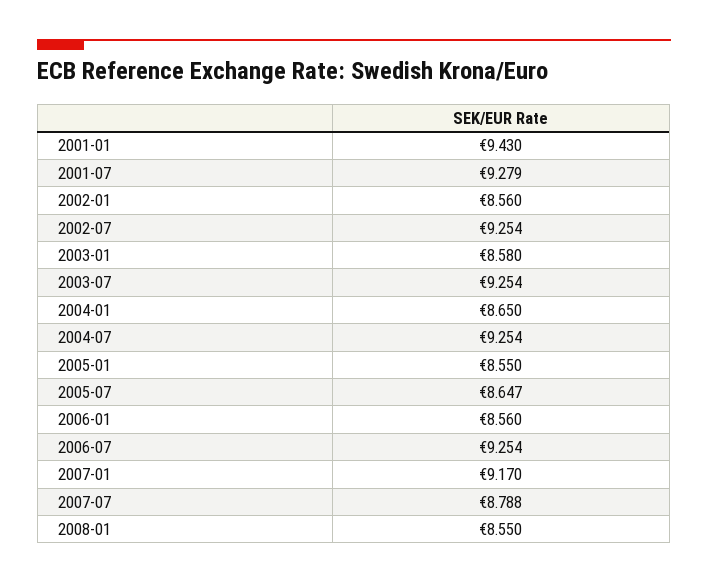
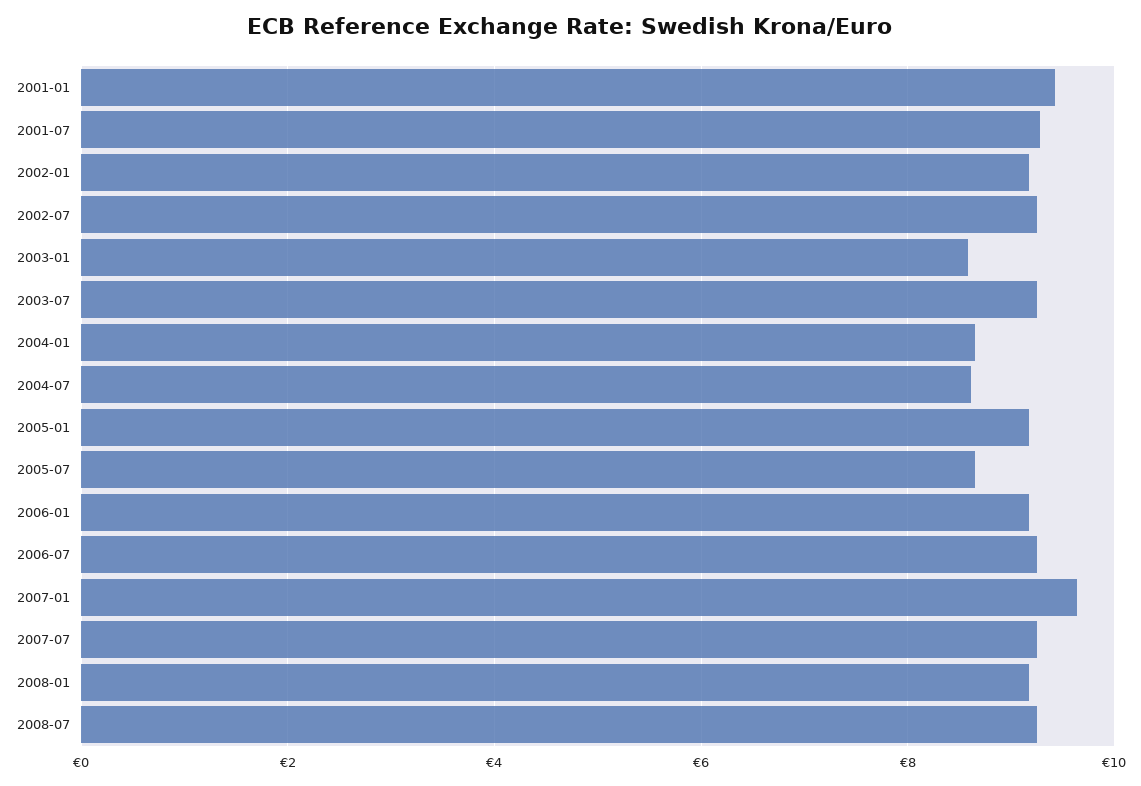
  {
    "2001-01": 9.43,
    "2001-07": 9.279,
-   "2002-01": 8.56,
+   "2002-01": 9.2,
    "2002-07": 9.254,
    "2003-01": 8.58,
    "2003-07": 9.254,
    "2004-01": 8.65,
-   "2004-07": 9.254,
+   "2004-07": 8.6,
-   "2005-01": 8.55,
+   "2005-01": 9.2,
    "2005-07": 8.647,
-   "2006-01": 8.56,
+   "2006-01": 9.2,
    "2006-07": 9.254,
-   "2007-01": 9.17,
+   "2007-01": 9.6,
-   "2007-07": 8.788,
+   "2007-07": 9.2,
-   "2008-01": 8.55
+   "2008-01": 9.2,
+   "2008-07": 9.2
  }

